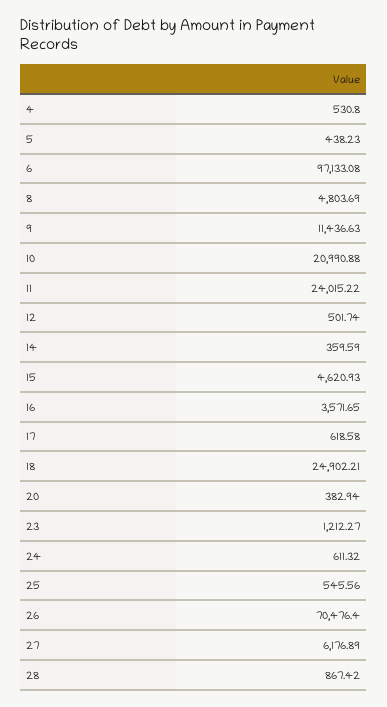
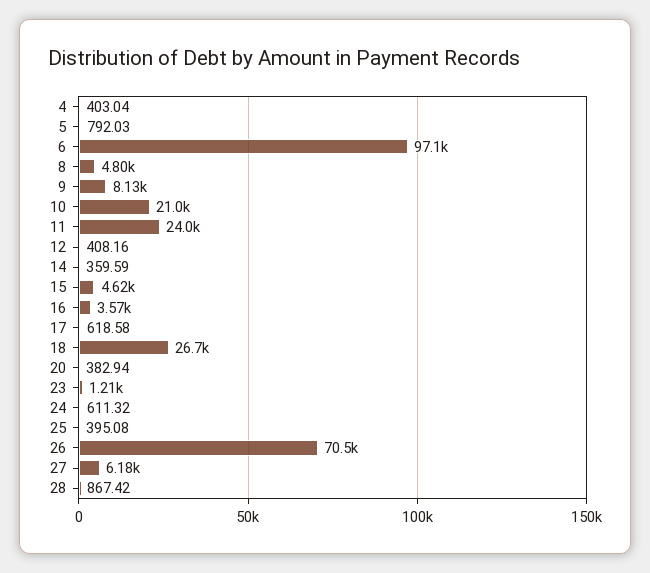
  {
-   "4": 530.8,
+   "4": 403.04,
-   "5": 438.23,
+   "5": 792.03,
    "6": 97133.08,
    "8": 4803.69,
-   "9": 11436.63,
+   "9": 8130,
    "10": 20990.88,
    "11": 24015.22,
-   "12": 501.74,
+   "12": 408.16,
    "14": 359.59,
    "15": 4620.93,
    "16": 3571.65,
    "17": 618.58,
-   "18": 24902.21,
+   "18": 26700,
    "20": 382.94,
    "23": 1212.27,
    "24": 611.32,
-   "25": 545.56,
+   "25": 395.08,
    "26": 70476.4,
    "27": 6176.89,
    "28": 867.42
  }

